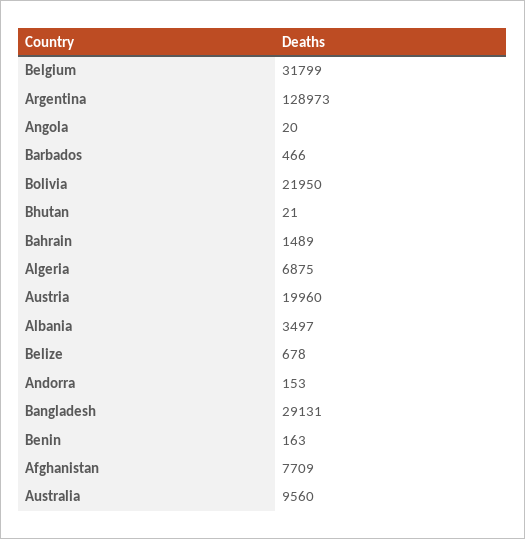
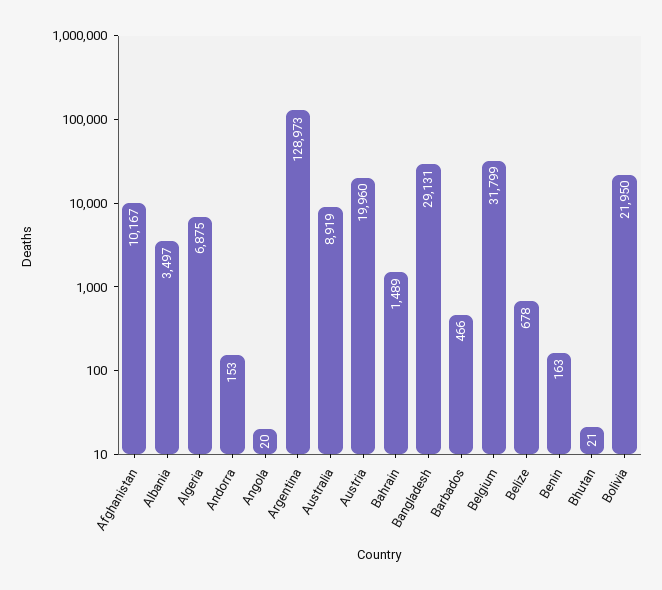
  {
    "Belgium": 31799,
    "Argentina": 128973,
    "Angola": 20,
    "Barbados": 466,
    "Bolivia": 21950,
    "Bhutan": 21,
    "Bahrain": 1489,
    "Algeria": 6875,
    "Austria": 19960,
    "Albania": 3497,
    "Belize": 678,
    "Andorra": 153,
    "Bangladesh": 29131,
    "Benin": 163,
-   "Afghanistan": 7709,
+   "Afghanistan": 10167,
-   "Australia": 9560
+   "Australia": 8919
  }

